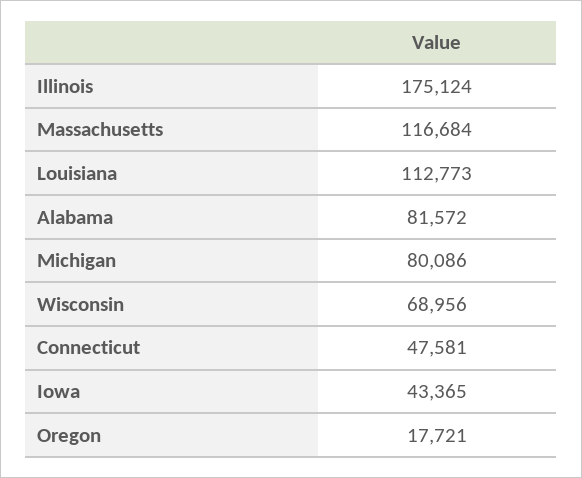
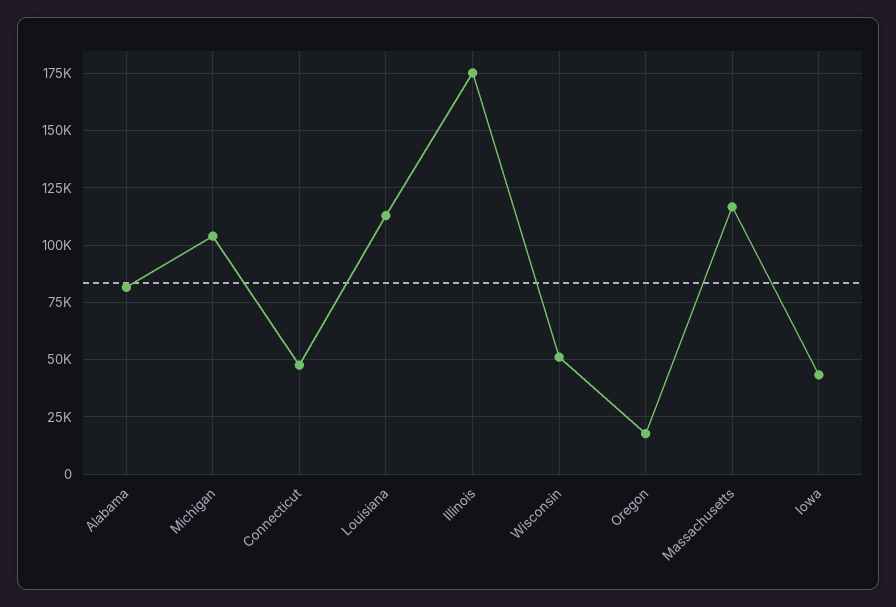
  {
    "Illinois": 175124,
    "Massachusetts": 116684,
    "Louisiana": 112773,
    "Alabama": 81572,
-   "Michigan": 80086,
+   "Michigan": 105000,
-   "Wisconsin": 68956,
+   "Wisconsin": 50000,
    "Connecticut": 47581,
    "Iowa": 43365,
    "Oregon": 17721
  }

